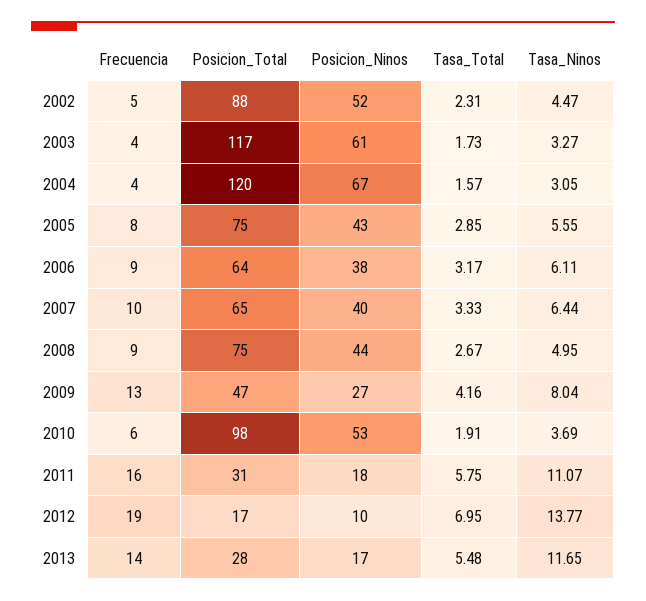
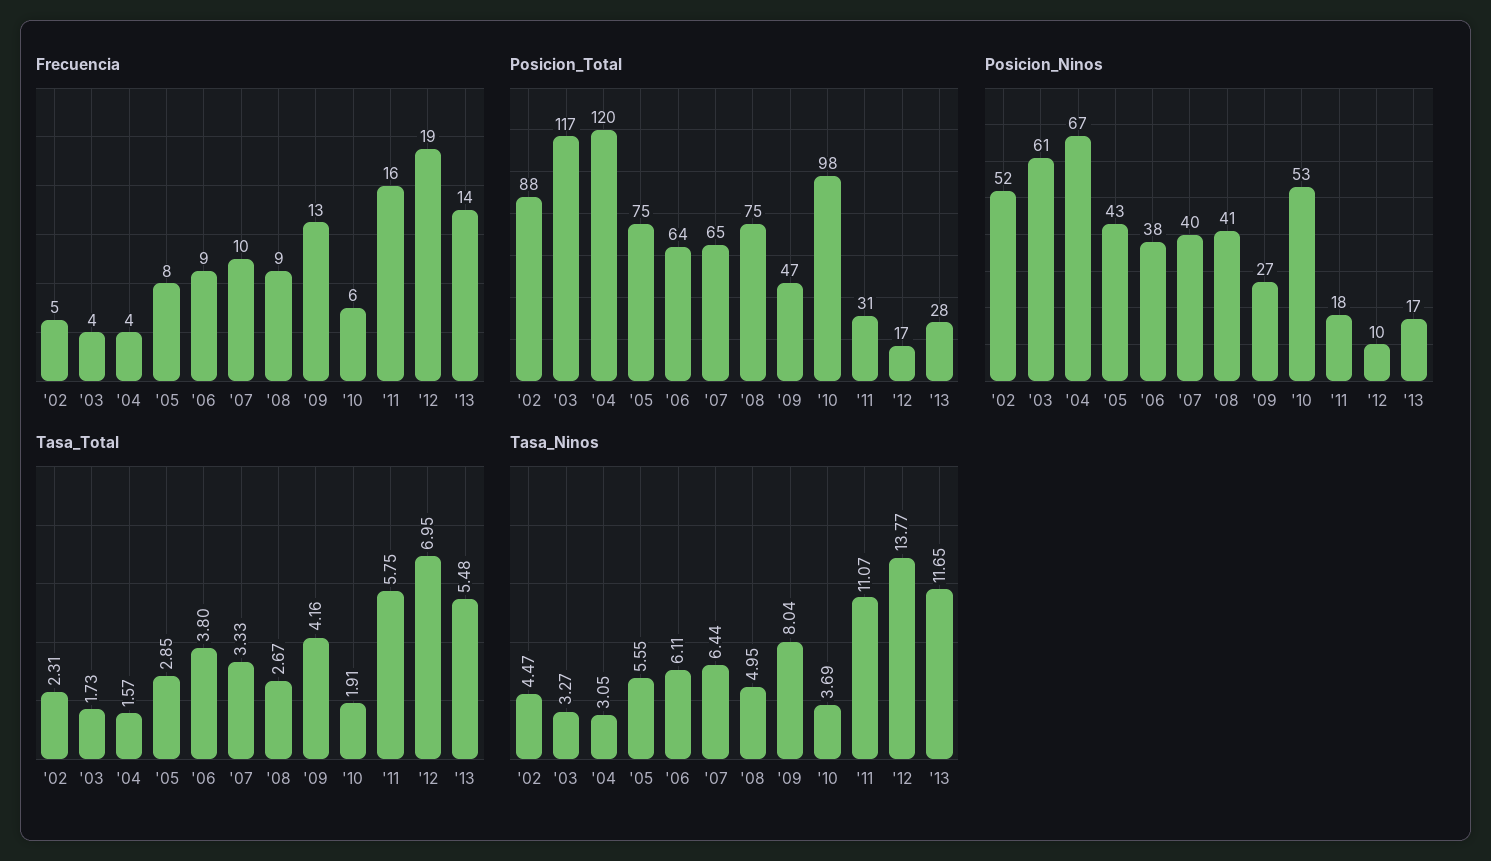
  {
    "Frecuencia": {
      "2002": 5,
      "2003": 4,
      "2004": 4,
      "2005": 8,
      "2006": 9,
      "2007": 10,
      "2008": 9,
      "2009": 13,
      "2010": 6,
      "2011": 16,
      "2012": 19,
      "2013": 14
    },
    "Posicion_Total": {
      "2002": 88,
      "2003": 117,
      "2004": 120,
      "2005": 75,
      "2006": 64,
      "2007": 65,
      "2008": 75,
      "2009": 47,
      "2010": 98,
      "2011": 31,
      "2012": 17,
      "2013": 28
    },
    "Posicion_Ninos": {
      "2002": 52,
      "2003": 61,
      "2004": 67,
      "2005": 43,
      "2006": 38,
      "2007": 40,
-     "2008": 44,
+     "2008": 41,
      "2009": 27,
      "2010": 53,
      "2011": 18,
      "2012": 10,
      "2013": 17
    },
    "Tasa_Total": {
      "2002": 2.31,
      "2003": 1.73,
      "2004": 1.57,
      "2005": 2.85,
-     "2006": 3.17,
+     "2006": 3.8,
      "2007": 3.33,
      "2008": 2.67,
      "2009": 4.16,
      "2010": 1.91,
      "2011": 5.75,
      "2012": 6.95,
      "2013": 5.48
    },
    "Tasa_Ninos": {
      "2002": 4.47,
      "2003": 3.27,
      "2004": 3.05,
      "2005": 5.55,
      "2006": 6.11,
      "2007": 6.44,
      "2008": 4.95,
      "2009": 8.04,
      "2010": 3.69,
      "2011": 11.07,
      "2012": 13.77,
      "2013": 11.65
    }
  }

